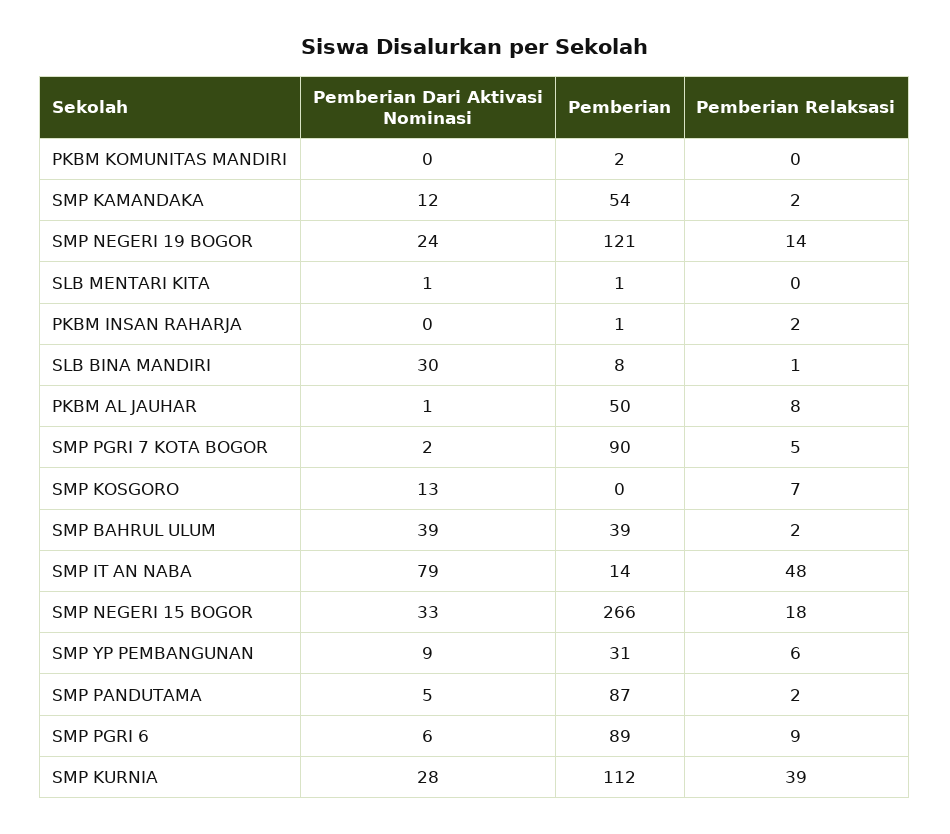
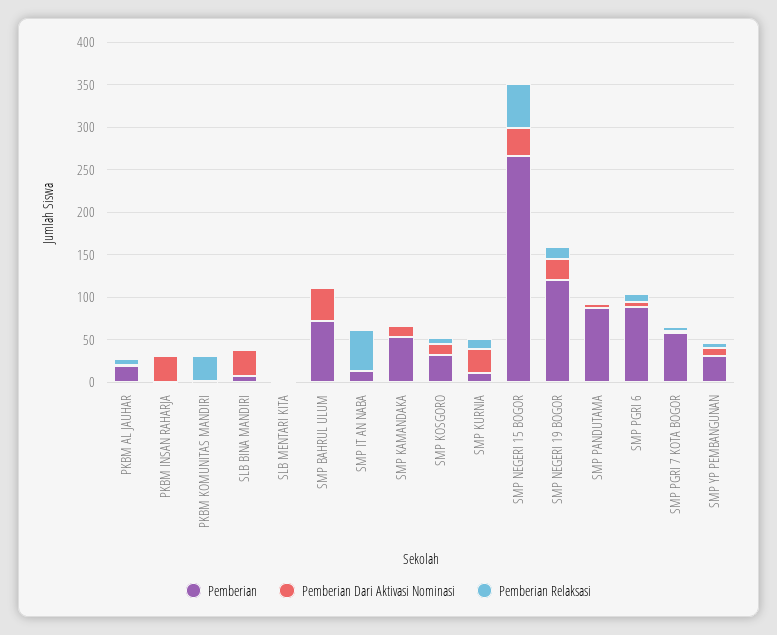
  {
    "Pemberian Dari Aktivasi Nominasi": {
      "PKBM KOMUNITAS MANDIRI": 0,
      "SMP KAMANDAKA": 12,
      "SMP NEGERI 19 BOGOR": 24,
      "SLB MENTARI KITA": 1,
-     "PKBM INSAN RAHARJA": 0,
+     "PKBM INSAN RAHARJA": 30,
      "SLB BINA MANDIRI": 30,
      "PKBM AL JAUHAR": 1,
      "SMP PGRI 7 KOTA BOGOR": 2,
      "SMP KOSGORO": 13,
      "SMP BAHRUL ULUM": 39,
-     "SMP IT AN NABA": 79,
+     "SMP IT AN NABA": 0,
      "SMP NEGERI 15 BOGOR": 33,
      "SMP YP PEMBANGUNAN": 9,
      "SMP PANDUTAMA": 5,
      "SMP PGRI 6": 6,
      "SMP KURNIA": 28
    },
    "Pemberian": {
      "PKBM KOMUNITAS MANDIRI": 2,
      "SMP KAMANDAKA": 54,
      "SMP NEGERI 19 BOGOR": 121,
      "SLB MENTARI KITA": 1,
      "PKBM INSAN RAHARJA": 1,
      "SLB BINA MANDIRI": 8,
-     "PKBM AL JAUHAR": 50,
+     "PKBM AL JAUHAR": 20,
-     "SMP PGRI 7 KOTA BOGOR": 90,
+     "SMP PGRI 7 KOTA BOGOR": 60,
-     "SMP KOSGORO": 0,
+     "SMP KOSGORO": 30,
-     "SMP BAHRUL ULUM": 39,
+     "SMP BAHRUL ULUM": 70,
      "SMP IT AN NABA": 14,
      "SMP NEGERI 15 BOGOR": 266,
      "SMP YP PEMBANGUNAN": 31,
      "SMP PANDUTAMA": 87,
      "SMP PGRI 6": 89,
-     "SMP KURNIA": 112
+     "SMP KURNIA": 10
    },
    "Pemberian Relaksasi": {
-     "PKBM KOMUNITAS MANDIRI": 0,
+     "PKBM KOMUNITAS MANDIRI": 30,
      "SMP KAMANDAKA": 2,
      "SMP NEGERI 19 BOGOR": 14,
      "SLB MENTARI KITA": 0,
      "PKBM INSAN RAHARJA": 2,
      "SLB BINA MANDIRI": 1,
      "PKBM AL JAUHAR": 8,
      "SMP PGRI 7 KOTA BOGOR": 5,
      "SMP KOSGORO": 7,
      "SMP BAHRUL ULUM": 2,
      "SMP IT AN NABA": 48,
-     "SMP NEGERI 15 BOGOR": 18,
+     "SMP NEGERI 15 BOGOR": 50,
      "SMP YP PEMBANGUNAN": 6,
      "SMP PANDUTAMA": 2,
      "SMP PGRI 6": 9,
-     "SMP KURNIA": 39
+     "SMP KURNIA": 10
    }
  }

